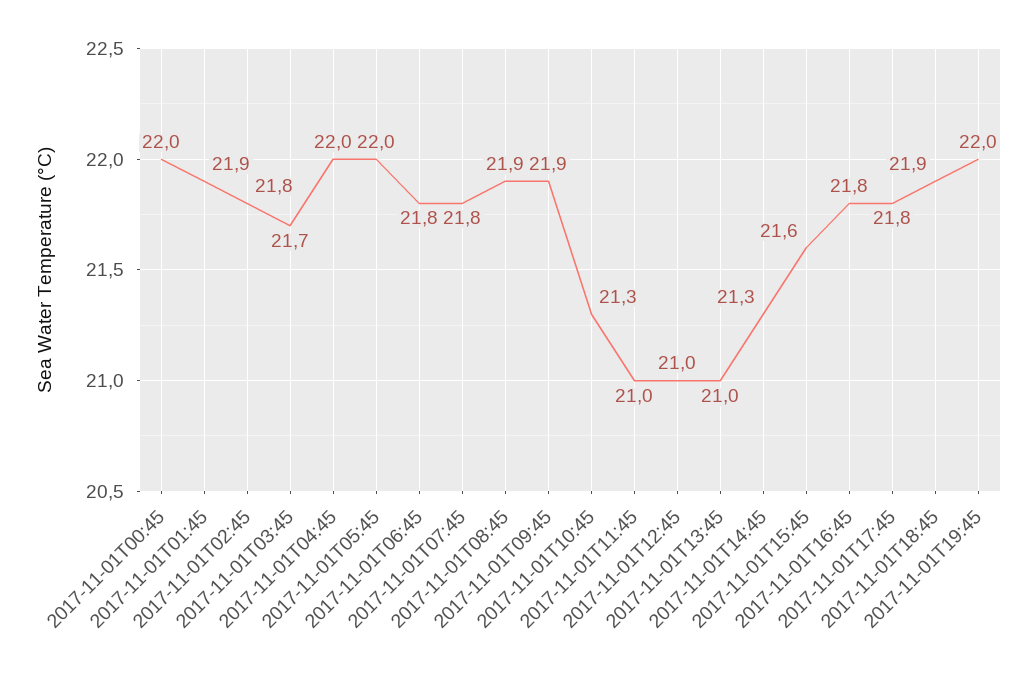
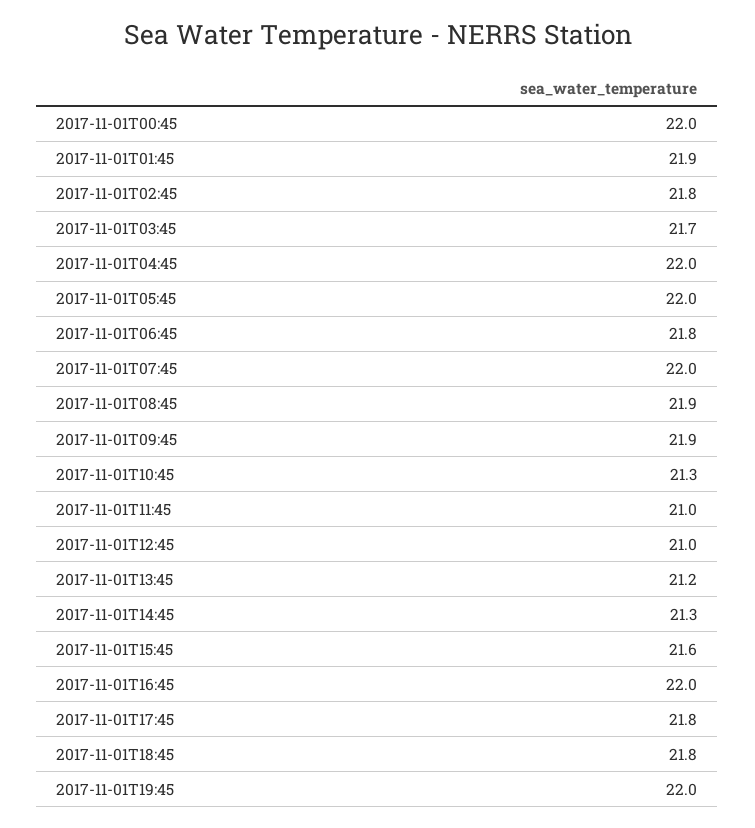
  {
    "2017-11-01T00:45": 22,
    "2017-11-01T01:45": 21.9,
    "2017-11-01T02:45": 21.8,
    "2017-11-01T03:45": 21.7,
    "2017-11-01T04:45": 22,
    "2017-11-01T05:45": 22,
    "2017-11-01T06:45": 21.8,
-   "2017-11-01T07:45": 21.8,
+   "2017-11-01T07:45": 22,
    "2017-11-01T08:45": 21.9,
    "2017-11-01T09:45": 21.9,
    "2017-11-01T10:45": 21.3,
    "2017-11-01T11:45": 21,
    "2017-11-01T12:45": 21,
-   "2017-11-01T13:45": 21,
+   "2017-11-01T13:45": 21.2,
    "2017-11-01T14:45": 21.3,
    "2017-11-01T15:45": 21.6,
-   "2017-11-01T16:45": 21.8,
+   "2017-11-01T16:45": 22,
    "2017-11-01T17:45": 21.8,
-   "2017-11-01T18:45": 21.9,
+   "2017-11-01T18:45": 21.8,
    "2017-11-01T19:45": 22
  }

